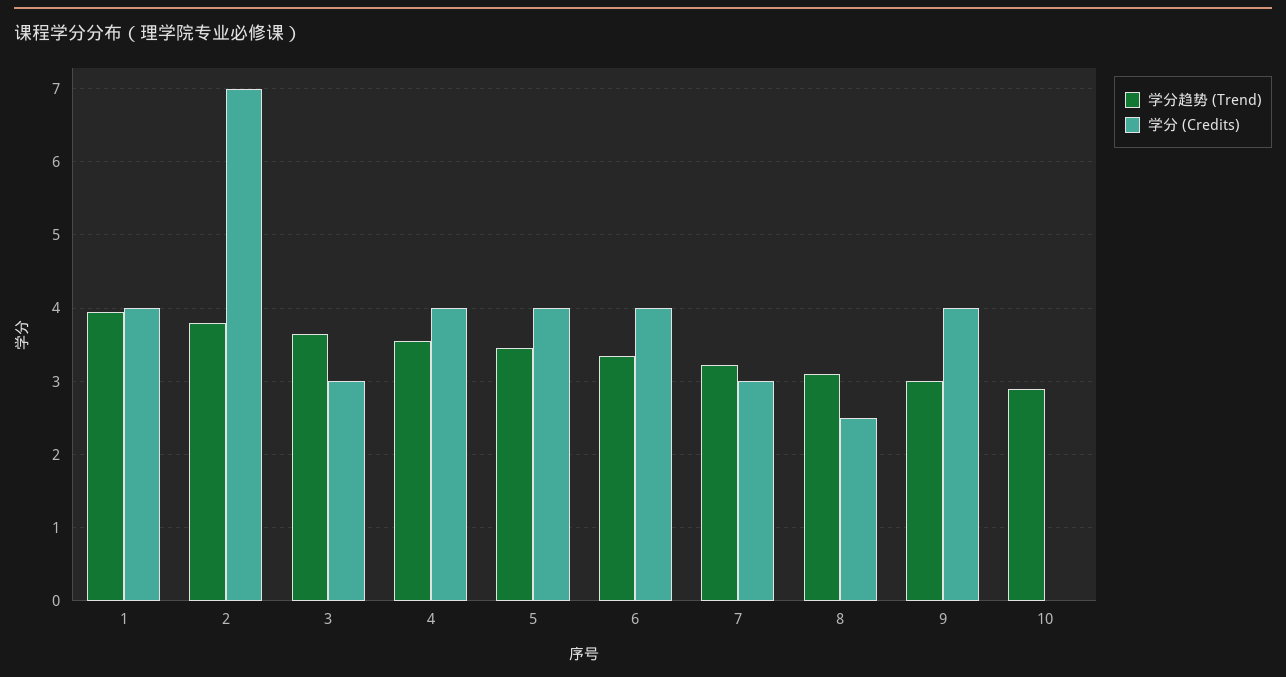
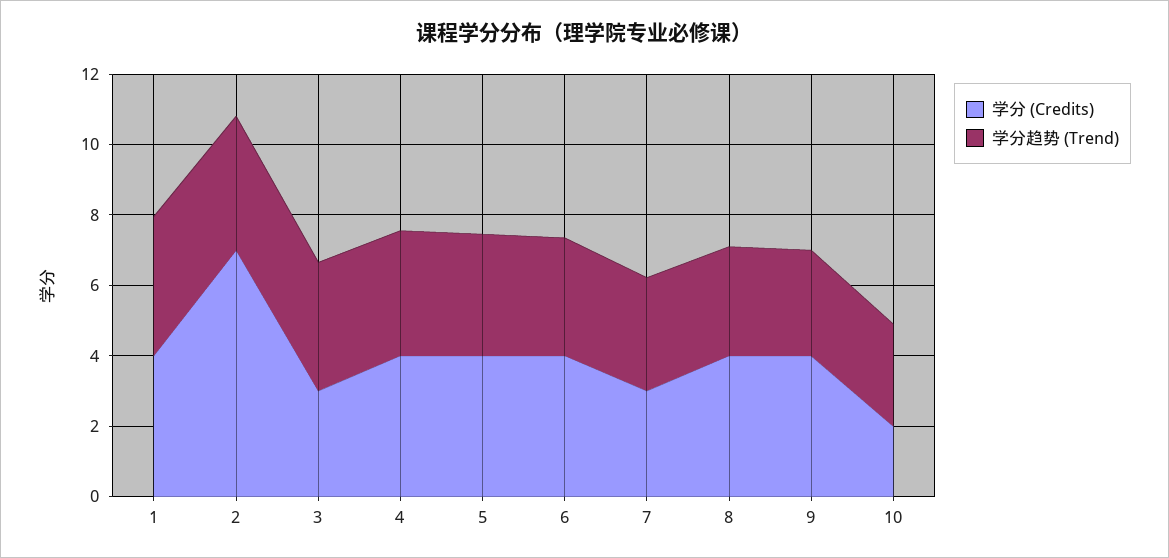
  {
    "学分趋势 (Trend)": {
      "1": 4,
      "2": 3.8,
      "3": 3.7,
      "4": 3.6,
      "5": 3.5,
      "6": 3.4,
      "7": 3.2,
      "8": 3.1,
      "9": 3,
      "10": 2.9
    },
    "学分 (Credits)": {
      "1": 4,
      "2": 7,
      "3": 3,
      "4": 4,
      "5": 4,
      "6": 4,
      "7": 3,
-     "8": 2.5,
+     "8": 4,
      "9": 4,
-     "10": 0
+     "10": 2
    }
  }

